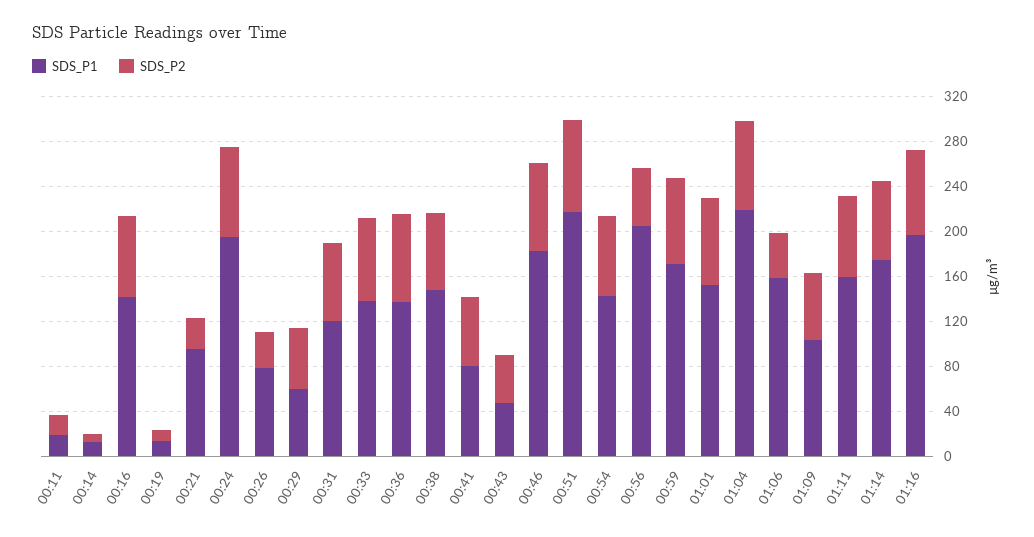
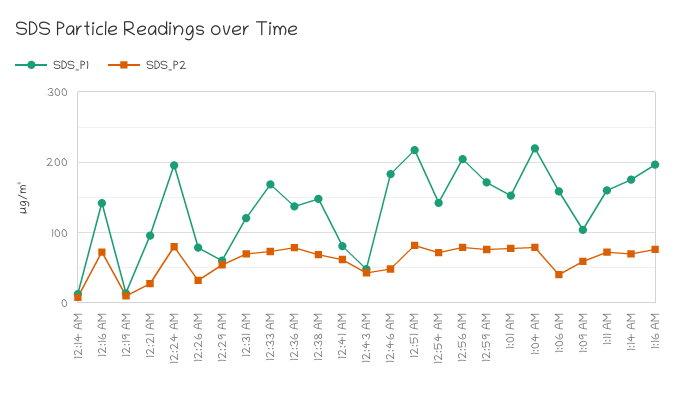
  {
    "SDS_P1": {
-     "00:11": 20,
      "00:14": 10,
      "00:16": 140,
      "00:19": 10,
      "00:21": 100,
      "00:24": 200,
      "00:26": 80,
      "00:29": 60,
      "00:31": 120,
-     "00:33": 140,
+     "00:33": 170,
      "00:36": 140,
      "00:38": 150,
      "00:41": 80,
      "00:43": 50,
      "00:46": 180,
      "00:51": 220,
      "00:54": 140,
      "00:56": 200,
      "00:59": 170,
      "01:01": 150,
      "01:04": 220,
      "01:06": 160,
      "01:09": 100,
      "01:11": 160,
      "01:14": 180,
      "01:16": 200
    },
    "SDS_P2": {
-     "00:11": 20,
      "00:14": 10,
      "00:16": 70,
      "00:19": 10,
      "00:21": 30,
      "00:24": 80,
      "00:26": 30,
      "00:29": 50,
      "00:31": 70,
      "00:33": 70,
      "00:36": 80,
      "00:38": 70,
      "00:41": 60,
      "00:43": 40,
-     "00:46": 80,
+     "00:46": 50,
      "00:51": 80,
      "00:54": 70,
-     "00:56": 50,
+     "00:56": 80,
      "00:59": 80,
      "01:01": 80,
      "01:04": 80,
      "01:06": 40,
      "01:09": 60,
      "01:11": 70,
      "01:14": 70,
      "01:16": 80
    }
  }

